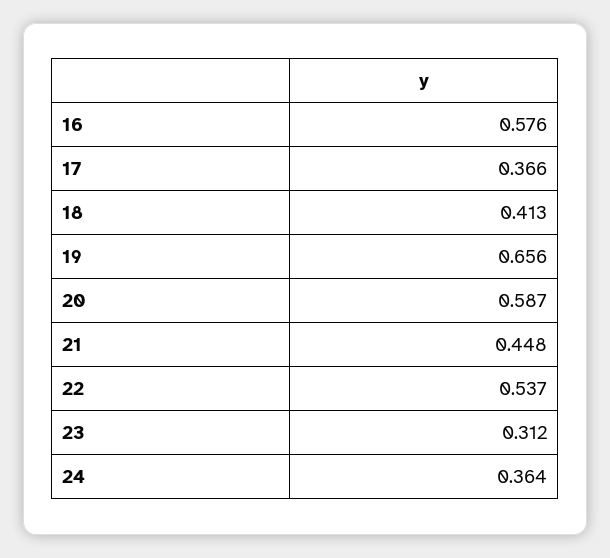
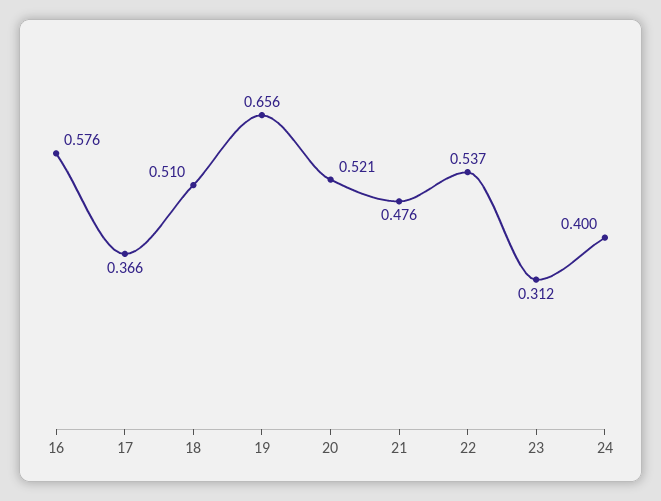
  {
    "16": 0.576,
    "17": 0.366,
-   "18": 0.413,
+   "18": 0.51,
    "19": 0.656,
-   "20": 0.587,
+   "20": 0.521,
-   "21": 0.448,
+   "21": 0.476,
    "22": 0.537,
    "23": 0.312,
-   "24": 0.364
+   "24": 0.4
  }

